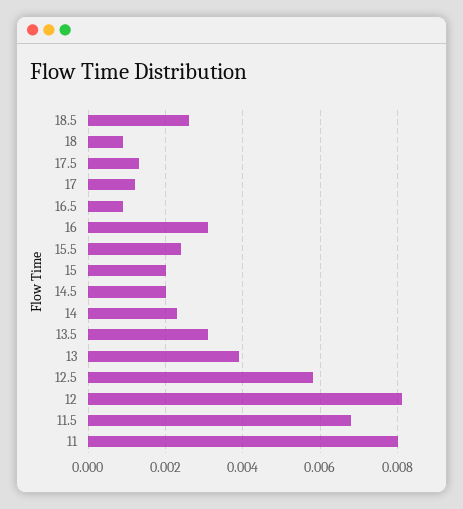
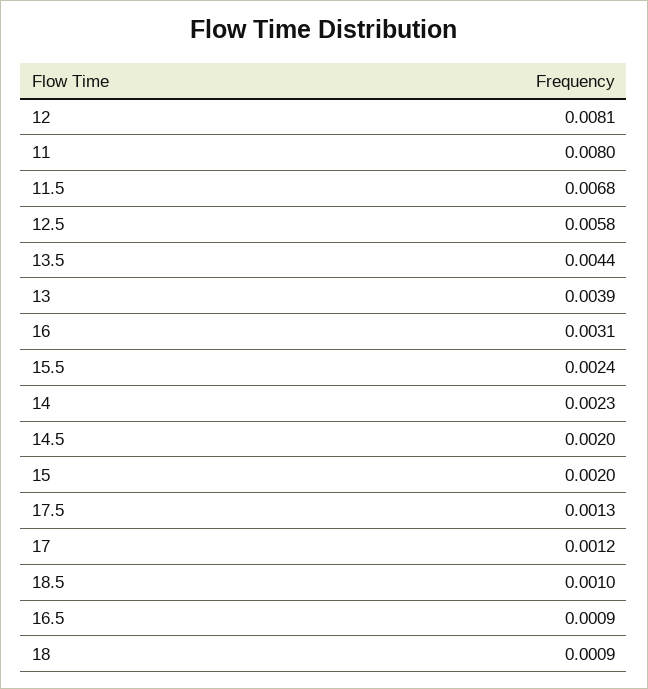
  {
-   "18.5": 0.0025,
+   "18.5": 0.001,
    "18": 0.0009,
    "17.5": 0.0013,
    "17": 0.0012,
    "16.5": 0.0009,
    "16": 0.0031,
    "15.5": 0.0024,
    "15": 0.002,
    "14.5": 0.002,
    "14": 0.0023,
-   "13.5": 0.003,
+   "13.5": 0.0044,
    "13": 0.0039,
    "12.5": 0.0058,
    "12": 0.0081,
    "11.5": 0.0068,
    "11": 0.008
  }

